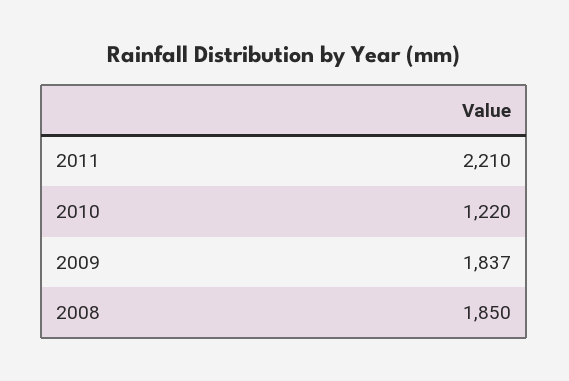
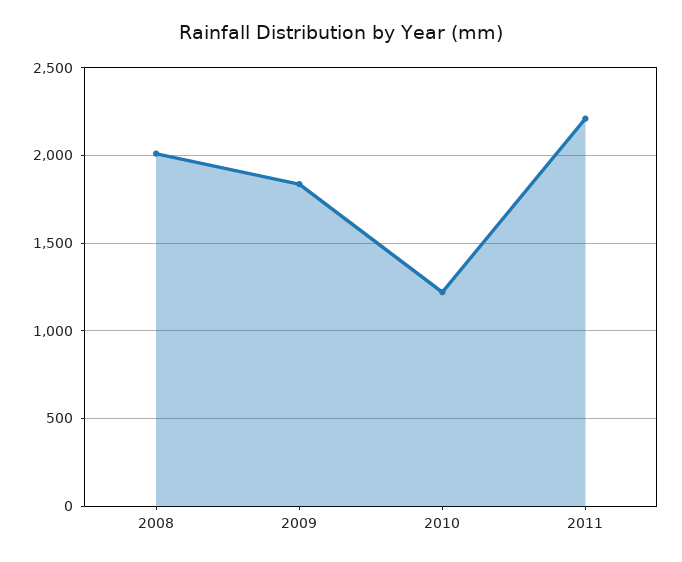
  {
    "2011": 2210,
    "2010": 1220,
    "2009": 1837,
-   "2008": 1850
+   "2008": 2000
  }

